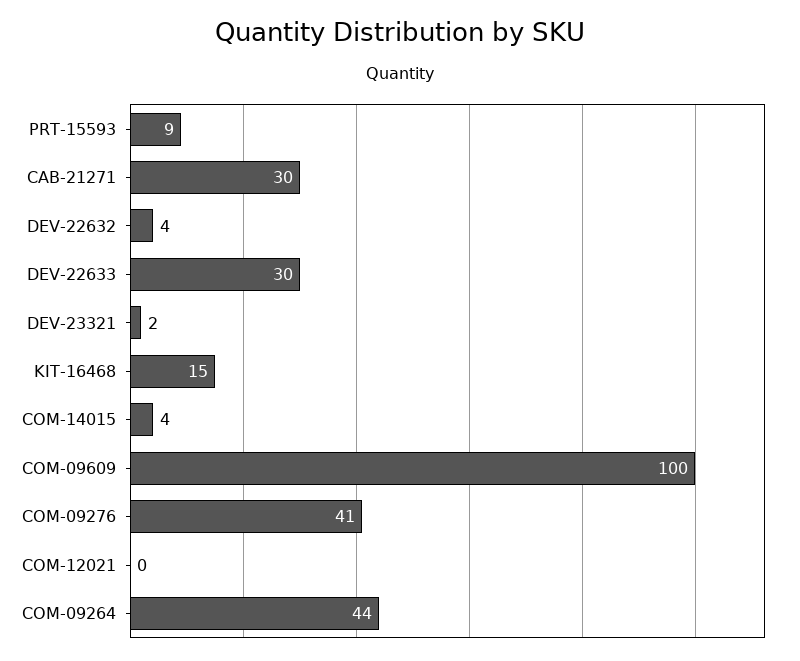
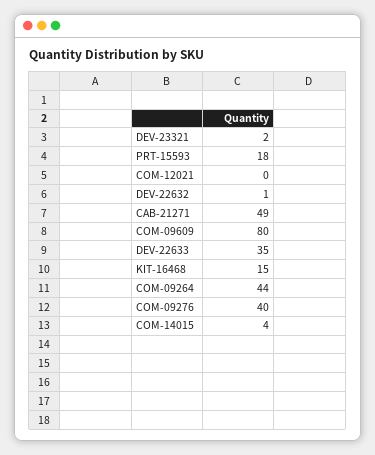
  {
-   "PRT-15593": 9,
+   "PRT-15593": 18,
-   "CAB-21271": 30,
+   "CAB-21271": 49,
-   "DEV-22632": 4,
+   "DEV-22632": 1,
-   "DEV-22633": 30,
+   "DEV-22633": 35,
    "DEV-23321": 2,
    "KIT-16468": 15,
    "COM-14015": 4,
-   "COM-09609": 100,
+   "COM-09609": 80,
-   "COM-09276": 41,
+   "COM-09276": 40,
    "COM-12021": 0,
    "COM-09264": 44
  }

